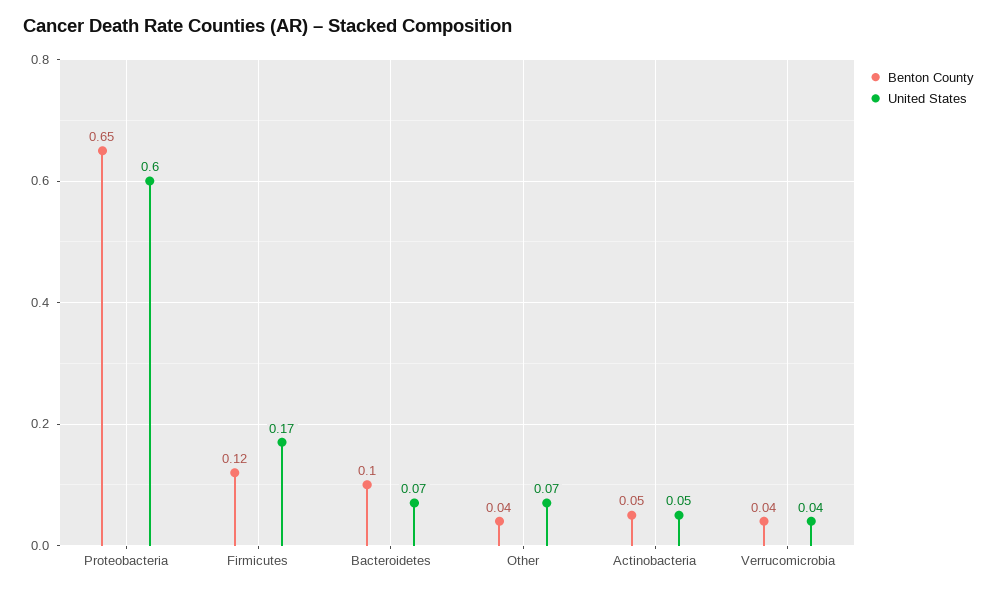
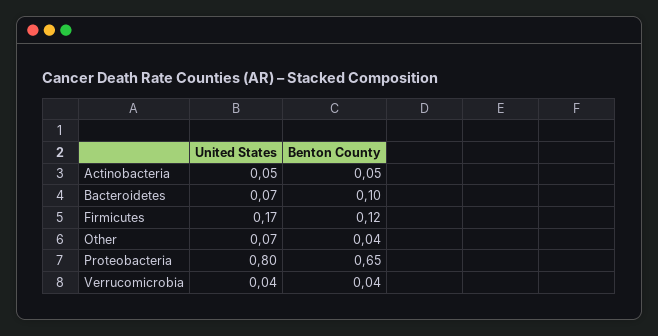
  {
    "Benton County": {
      "Proteobacteria": 0.65,
      "Firmicutes": 0.12,
      "Bacteroidetes": 0.1,
      "Other": 0.04,
      "Actinobacteria": 0.05,
      "Verrucomicrobia": 0.04
    },
    "United States": {
-     "Proteobacteria": 0.6,
+     "Proteobacteria": 0.8,
      "Firmicutes": 0.17,
      "Bacteroidetes": 0.07,
      "Other": 0.07,
      "Actinobacteria": 0.05,
      "Verrucomicrobia": 0.04
    }
  }

